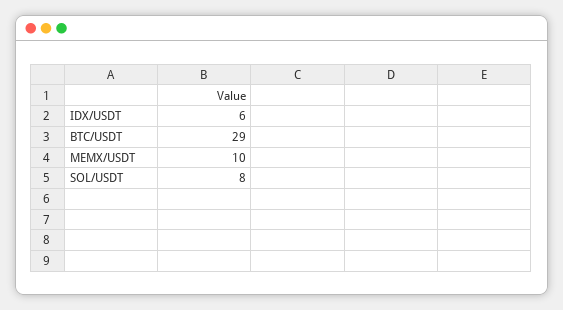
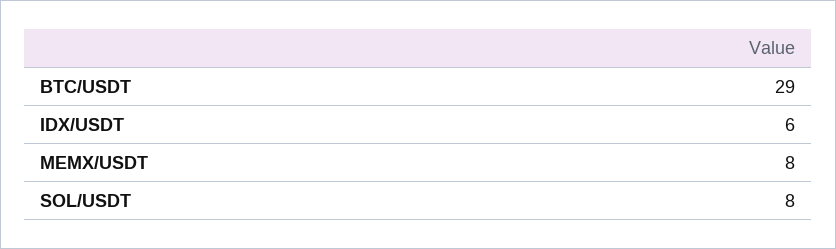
  {
    "IDX/USDT": 6,
    "BTC/USDT": 29,
-   "MEMX/USDT": 10,
+   "MEMX/USDT": 8,
    "SOL/USDT": 8
  }

